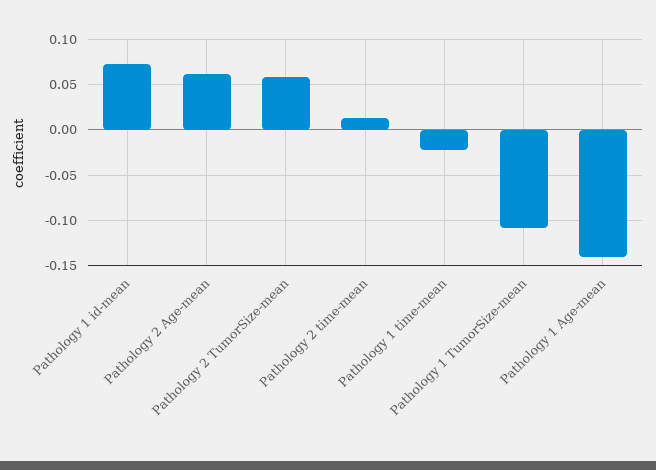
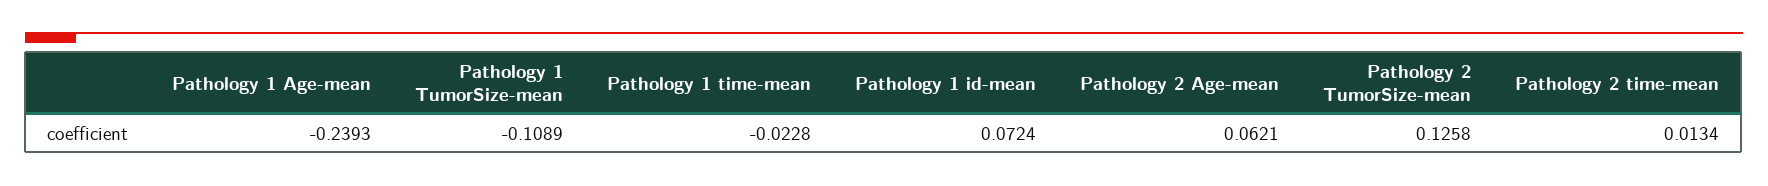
  {
    "Pathology 1 id-mean": 0.0724,
    "Pathology 2 Age-mean": 0.0621,
-   "Pathology 2 TumorSize-mean": 0.06,
+   "Pathology 2 TumorSize-mean": 0.1258,
    "Pathology 2 time-mean": 0.0134,
    "Pathology 1 time-mean": -0.0228,
    "Pathology 1 TumorSize-mean": -0.1089,
-   "Pathology 1 Age-mean": -0.14
+   "Pathology 1 Age-mean": -0.2393
  }

